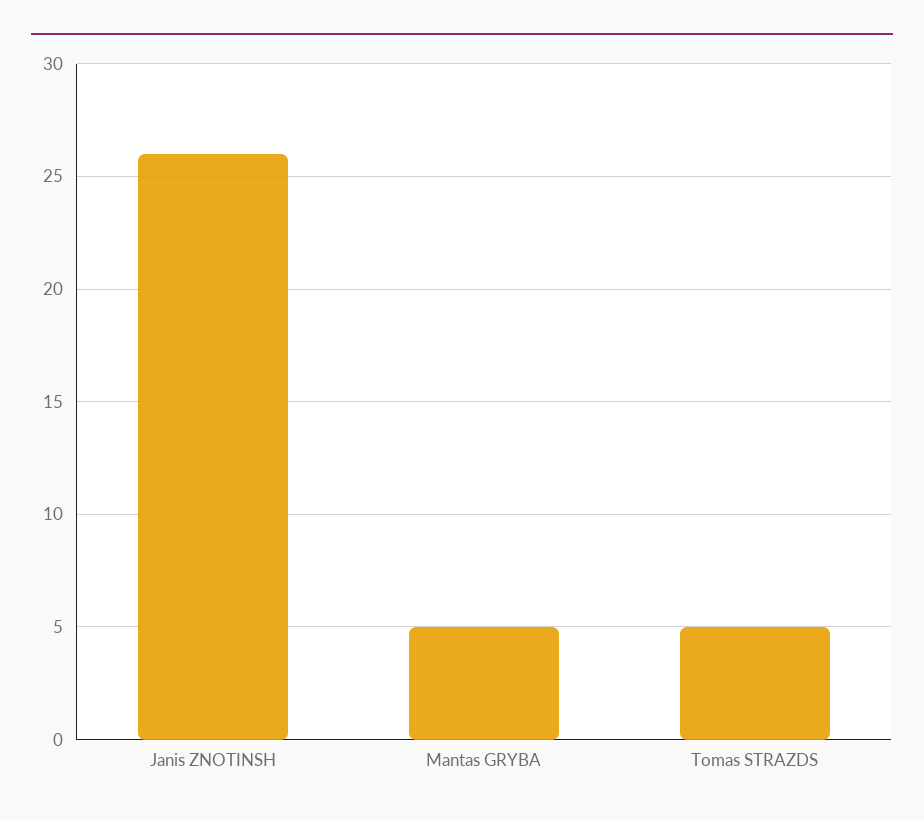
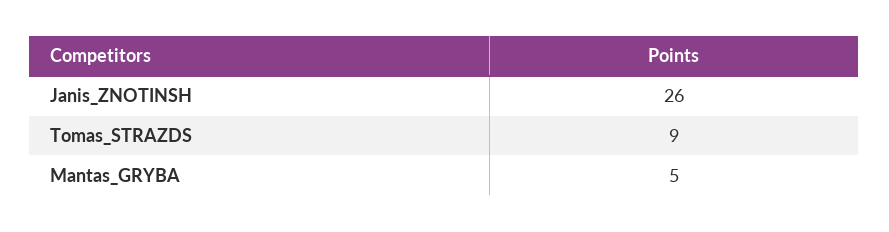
  {
    "Janis ZNOTINSH": 26,
    "Mantas GRYBA": 5,
-   "Tomas STRAZDS": 5
+   "Tomas STRAZDS": 9
  }

